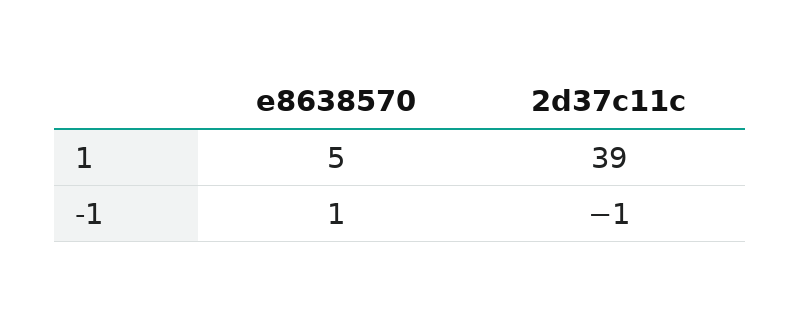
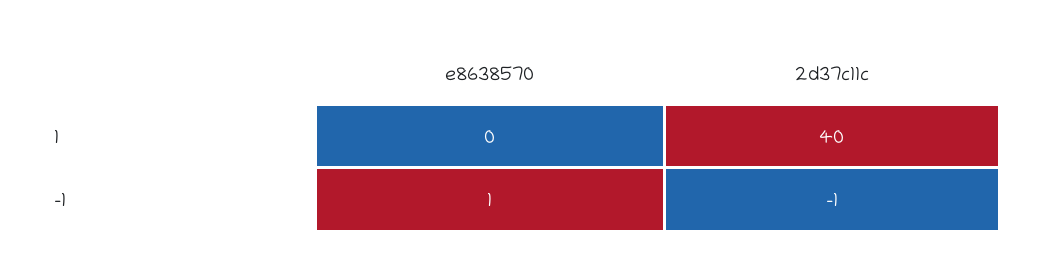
  {
    "e8638570": {
-     "1": 5,
+     "1": 0,
      "-1": 1
    },
    "2d37c11c": {
-     "1": 39,
+     "1": 40,
      "-1": -1
    }
  }

